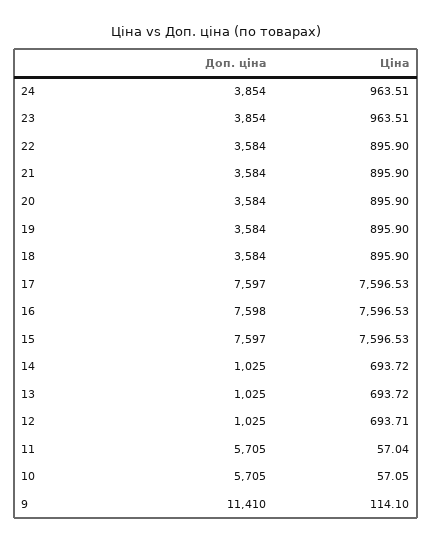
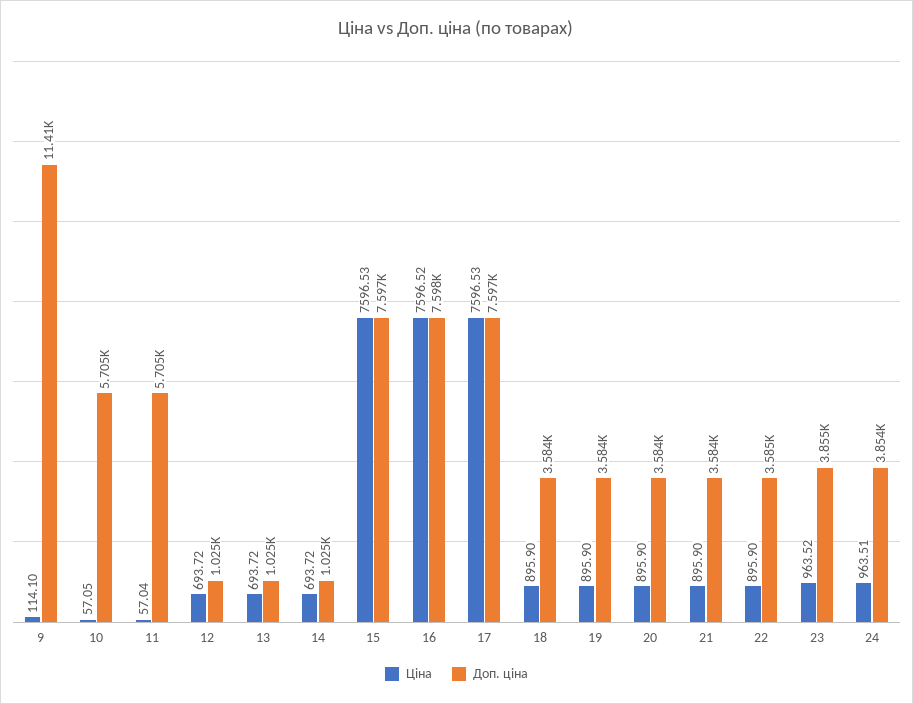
  {
    "Доп. ціна": {
      "24": 3854,
-     "23": 3854,
+     "23": 3855,
-     "22": 3584,
+     "22": 3585,
      "21": 3584,
      "20": 3584,
      "19": 3584,
      "18": 3584,
      "17": 7597,
      "16": 7598,
      "15": 7597,
      "14": 1025,
      "13": 1025,
      "12": 1025,
      "11": 5705,
      "10": 5705,
      "9": 11410
    },
    "Ціна": {
      "24": 963.51,
-     "23": 963.51,
+     "23": 963.52,
      "22": 895.9,
      "21": 895.9,
      "20": 895.9,
      "19": 895.9,
      "18": 895.9,
      "17": 7596.53,
-     "16": 7596.53,
+     "16": 7596.52,
      "15": 7596.53,
      "14": 693.72,
      "13": 693.72,
-     "12": 693.71,
+     "12": 693.72,
      "11": 57.04,
      "10": 57.05,
      "9": 114.1
    }
  }

